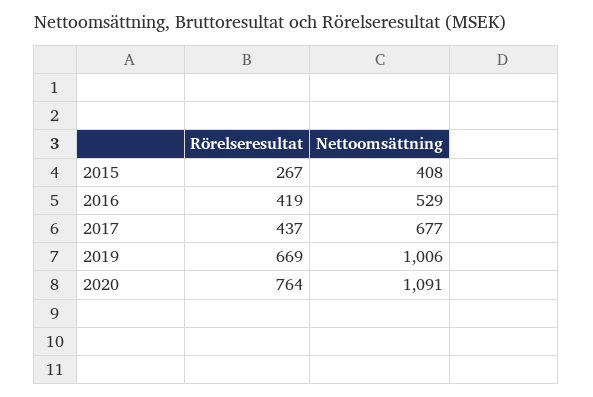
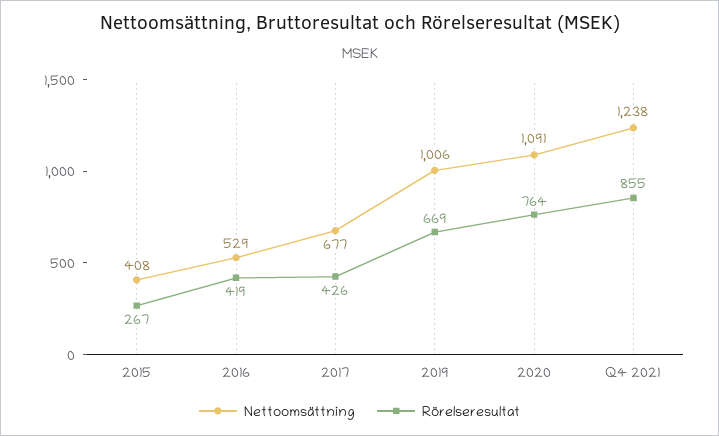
  {
    "Rörelseresultat": {
      "2015": 267,
      "2016": 419,
-     "2017": 437,
+     "2017": 426,
      "2019": 669,
-     "2020": 764
+     "2020": 764,
+     "Q4 2021": 855
    },
    "Nettoomsättning": {
      "2015": 408,
      "2016": 529,
      "2017": 677,
      "2019": 1006,
-     "2020": 1091
+     "2020": 1091,
+     "Q4 2021": 1238
    }
  }

